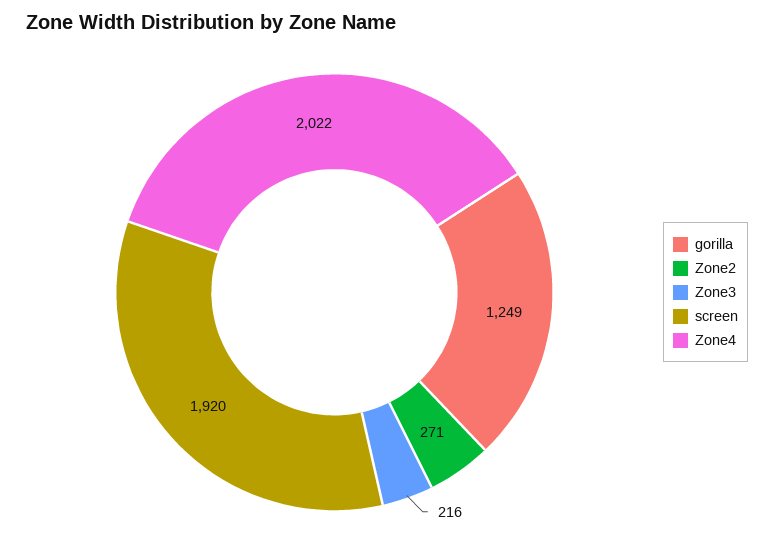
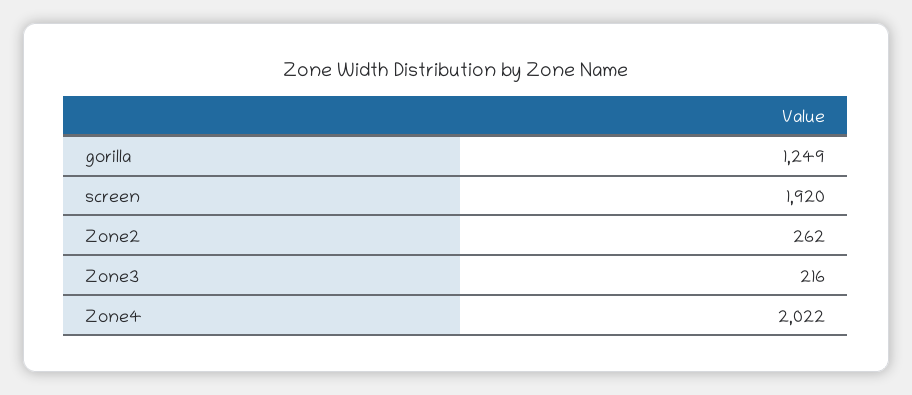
  {
    "gorilla": 1249,
-   "Zone2": 271,
+   "Zone2": 262,
    "Zone3": 216,
    "screen": 1920,
    "Zone4": 2022
  }

